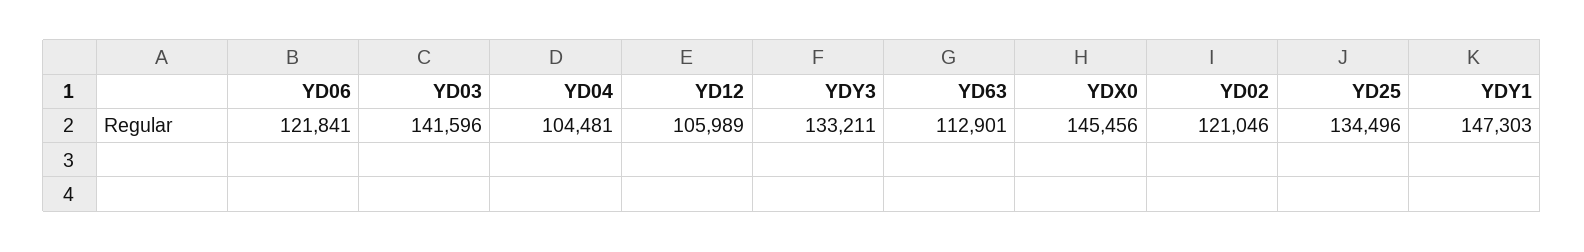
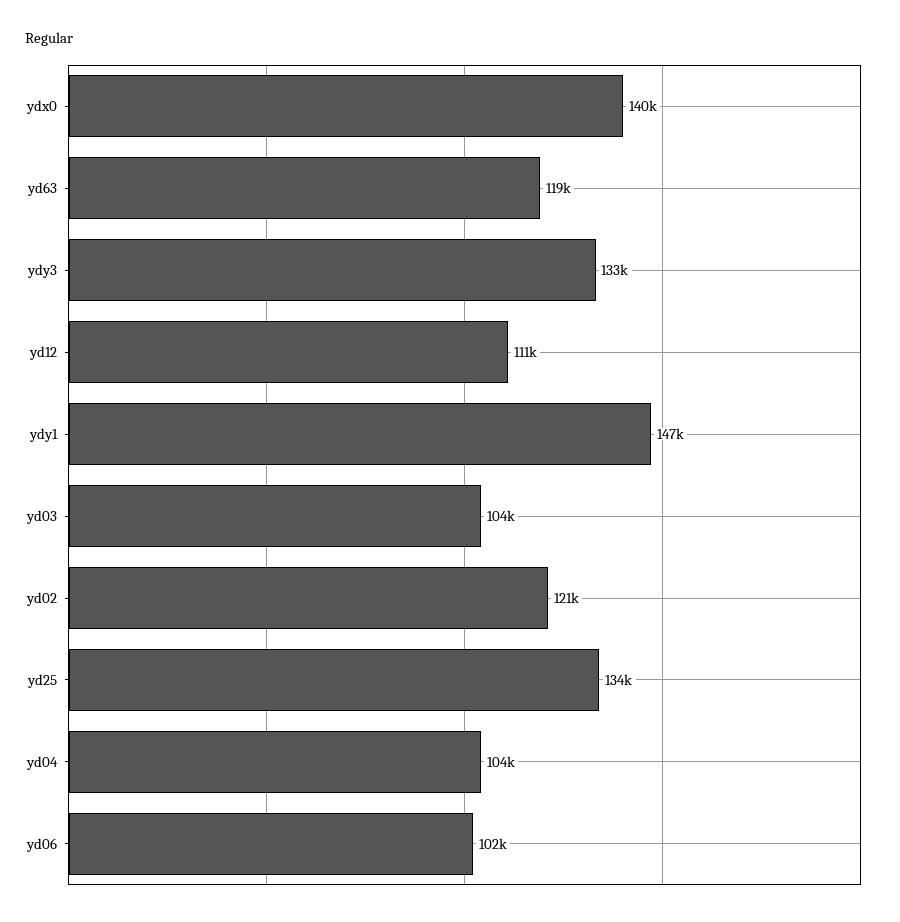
  {
-   "YD06": 121841,
+   "YD06": 102000,
-   "YD03": 141596,
+   "YD03": 104000,
    "YD04": 104481,
-   "YD12": 105989,
+   "YD12": 111000,
    "YDY3": 133211,
-   "YD63": 112901,
+   "YD63": 119000,
-   "YDX0": 145456,
+   "YDX0": 140000,
    "YD02": 121046,
    "YD25": 134496,
    "YDY1": 147303
  }

